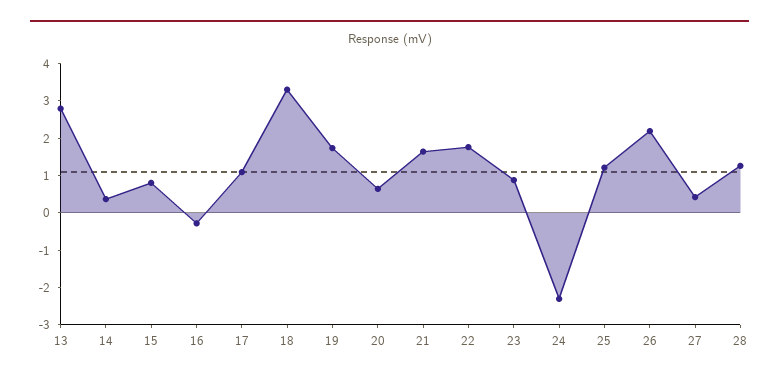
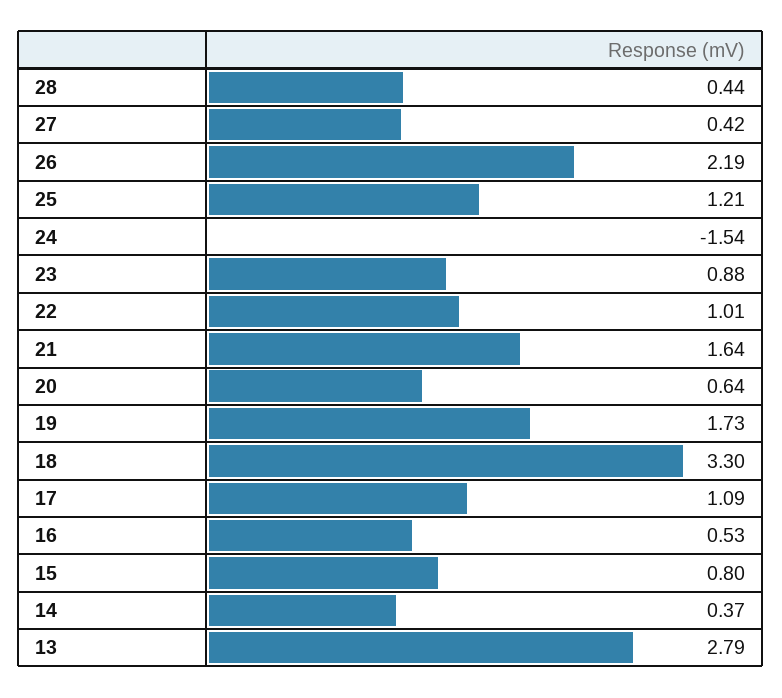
  {
    "13": 2.79,
    "14": 0.37,
    "15": 0.8,
-   "16": -0.25,
+   "16": 0.53,
    "17": 1.09,
    "18": 3.3,
    "19": 1.73,
    "20": 0.64,
    "21": 1.64,
-   "22": 1.75,
+   "22": 1.01,
    "23": 0.88,
-   "24": -2.25,
+   "24": -1.54,
    "25": 1.21,
    "26": 2.19,
    "27": 0.42,
-   "28": 1.25
+   "28": 0.44
  }

